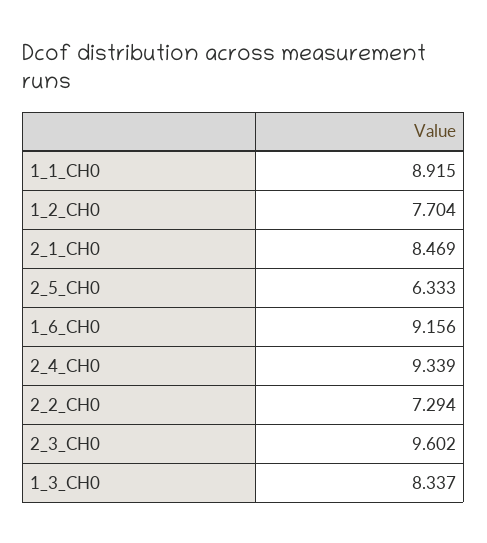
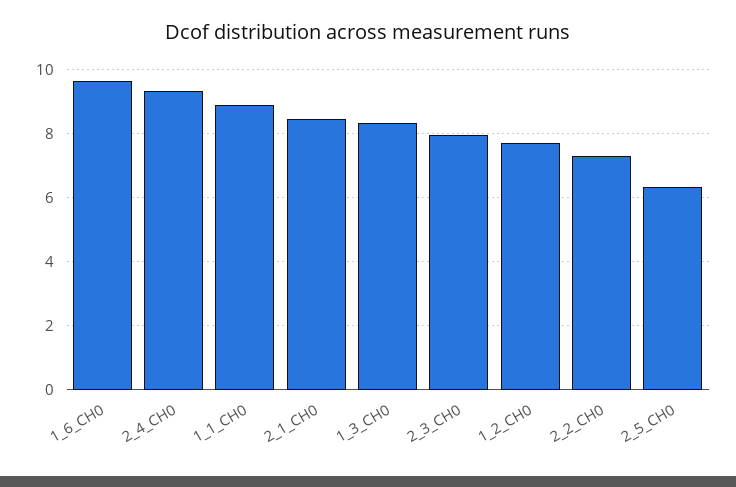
  {
    "1_1_CH0": 8.915,
    "1_2_CH0": 7.704,
    "2_1_CH0": 8.469,
    "2_5_CH0": 6.333,
-   "1_6_CH0": 9.156,
+   "1_6_CH0": 9.6,
    "2_4_CH0": 9.339,
    "2_2_CH0": 7.294,
-   "2_3_CH0": 9.602,
+   "2_3_CH0": 8,
    "1_3_CH0": 8.337
  }

